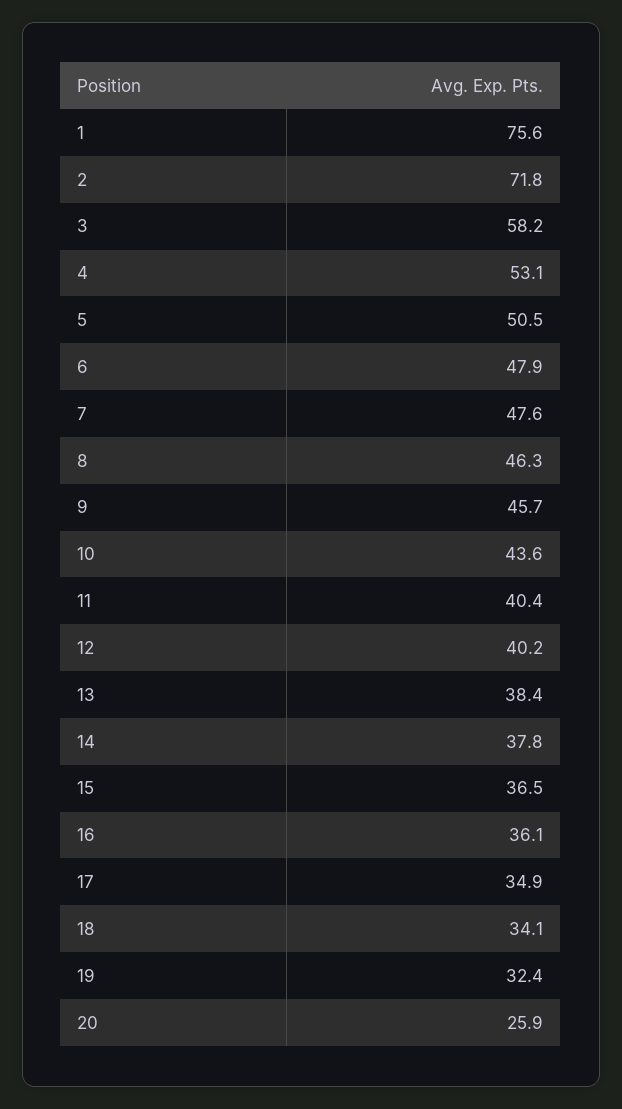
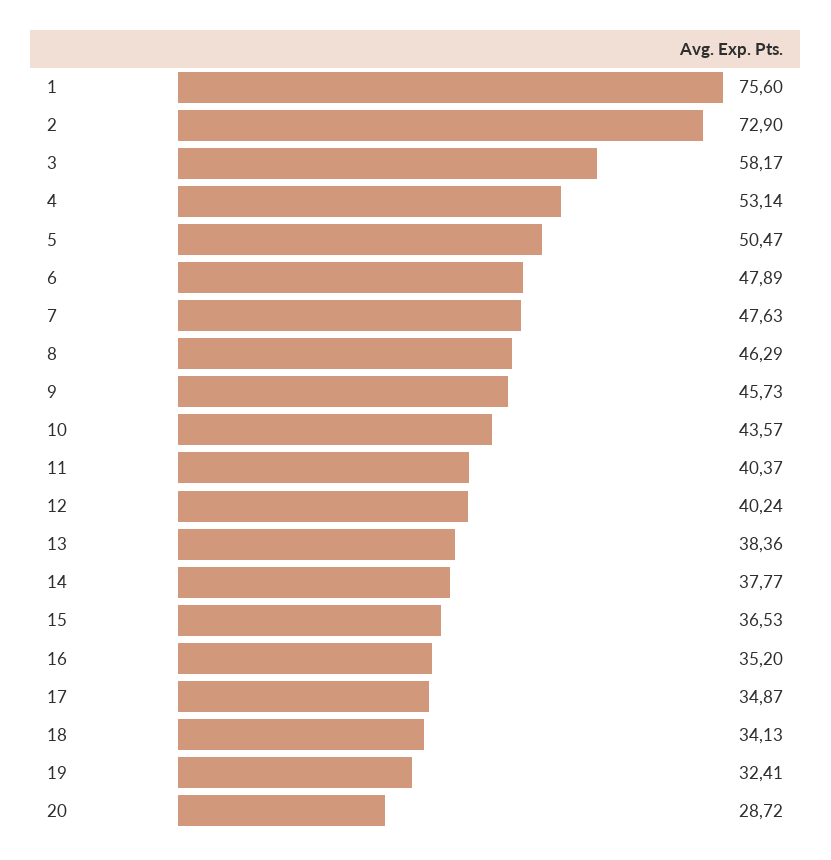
  {
    "1": 75.6,
-   "2": 71.8,
+   "2": 72.9,
    "3": 58.17,
    "4": 53.14,
    "5": 50.47,
    "6": 47.89,
    "7": 47.63,
    "8": 46.29,
    "9": 45.73,
    "10": 43.57,
    "11": 40.37,
    "12": 40.24,
    "13": 38.36,
    "14": 37.77,
    "15": 36.53,
-   "16": 36.1,
+   "16": 35.2,
    "17": 34.87,
    "18": 34.13,
    "19": 32.41,
-   "20": 25.9
+   "20": 28.72
  }

